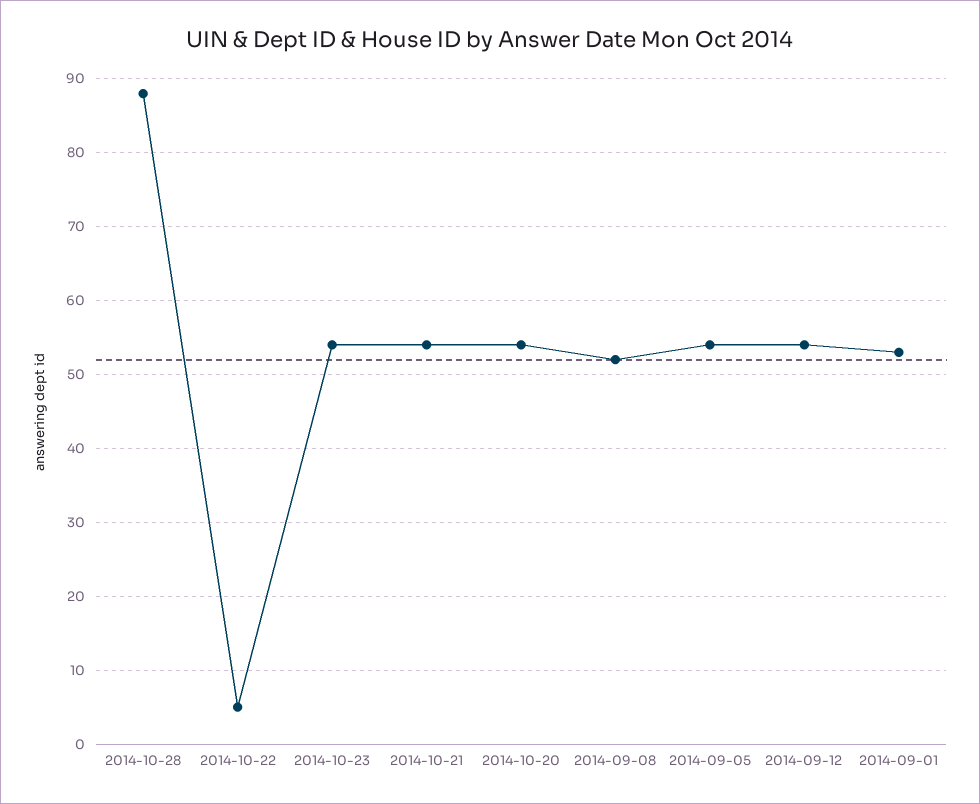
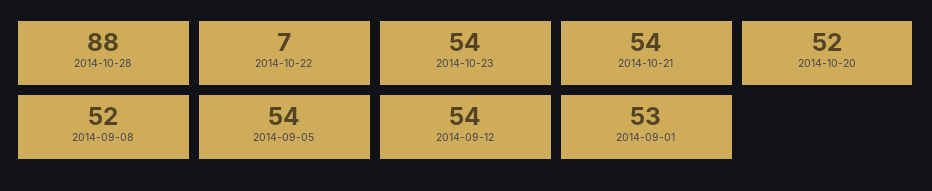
  {
    "2014-10-28": 88,
-   "2014-10-22": 5,
+   "2014-10-22": 7,
    "2014-10-23": 54,
    "2014-10-21": 54,
-   "2014-10-20": 54,
+   "2014-10-20": 52,
    "2014-09-08": 52,
    "2014-09-05": 54,
    "2014-09-12": 54,
    "2014-09-01": 53
  }

